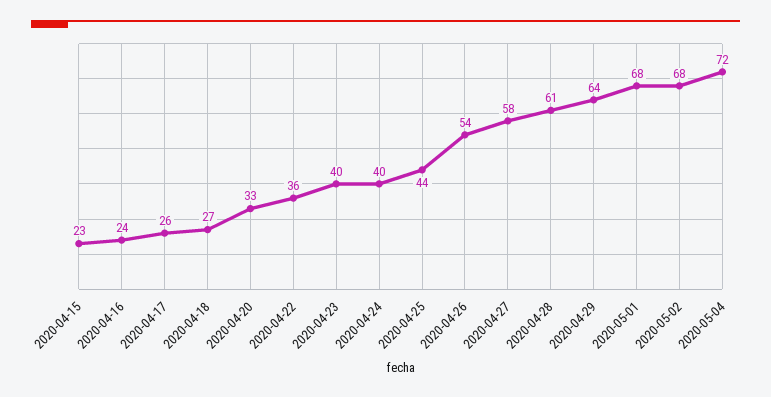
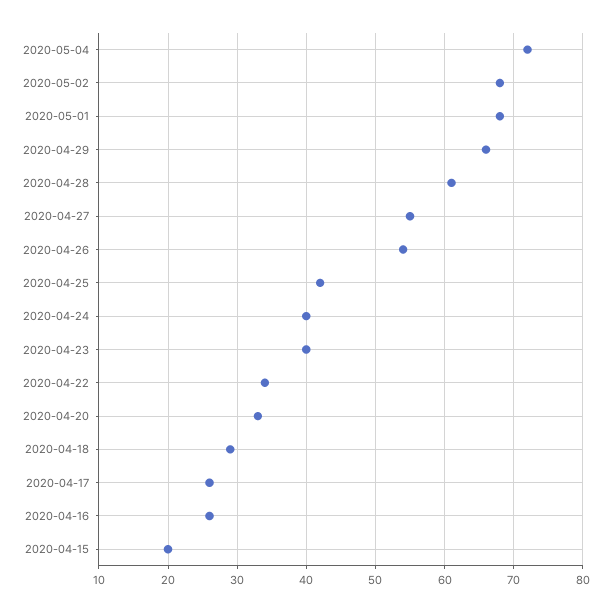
  {
-   "2020-04-15": 23,
+   "2020-04-15": 20,
-   "2020-04-16": 24,
+   "2020-04-16": 26,
    "2020-04-17": 26,
-   "2020-04-18": 27,
+   "2020-04-18": 29,
    "2020-04-20": 33,
-   "2020-04-22": 36,
+   "2020-04-22": 34,
    "2020-04-23": 40,
    "2020-04-24": 40,
-   "2020-04-25": 44,
+   "2020-04-25": 42,
    "2020-04-26": 54,
-   "2020-04-27": 58,
+   "2020-04-27": 55,
    "2020-04-28": 61,
-   "2020-04-29": 64,
+   "2020-04-29": 66,
    "2020-05-01": 68,
    "2020-05-02": 68,
    "2020-05-04": 72
  }

